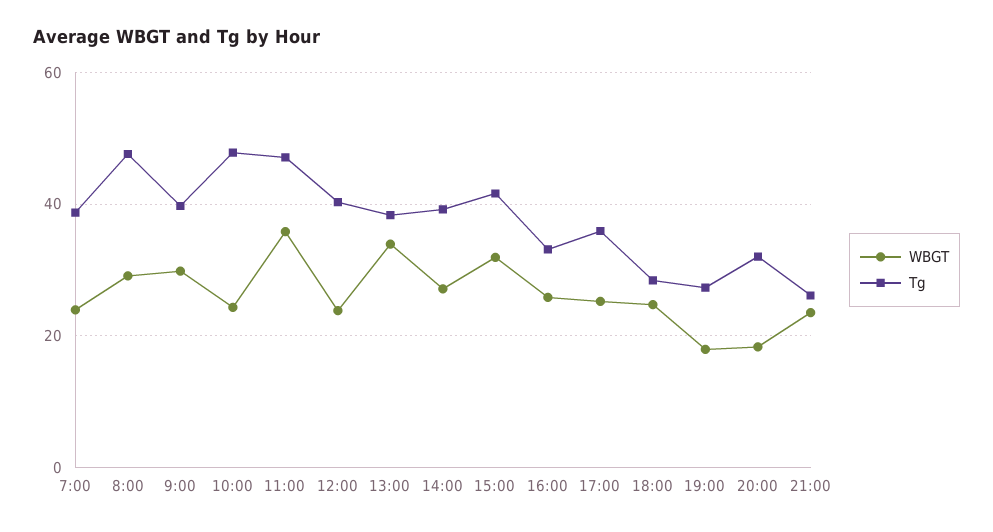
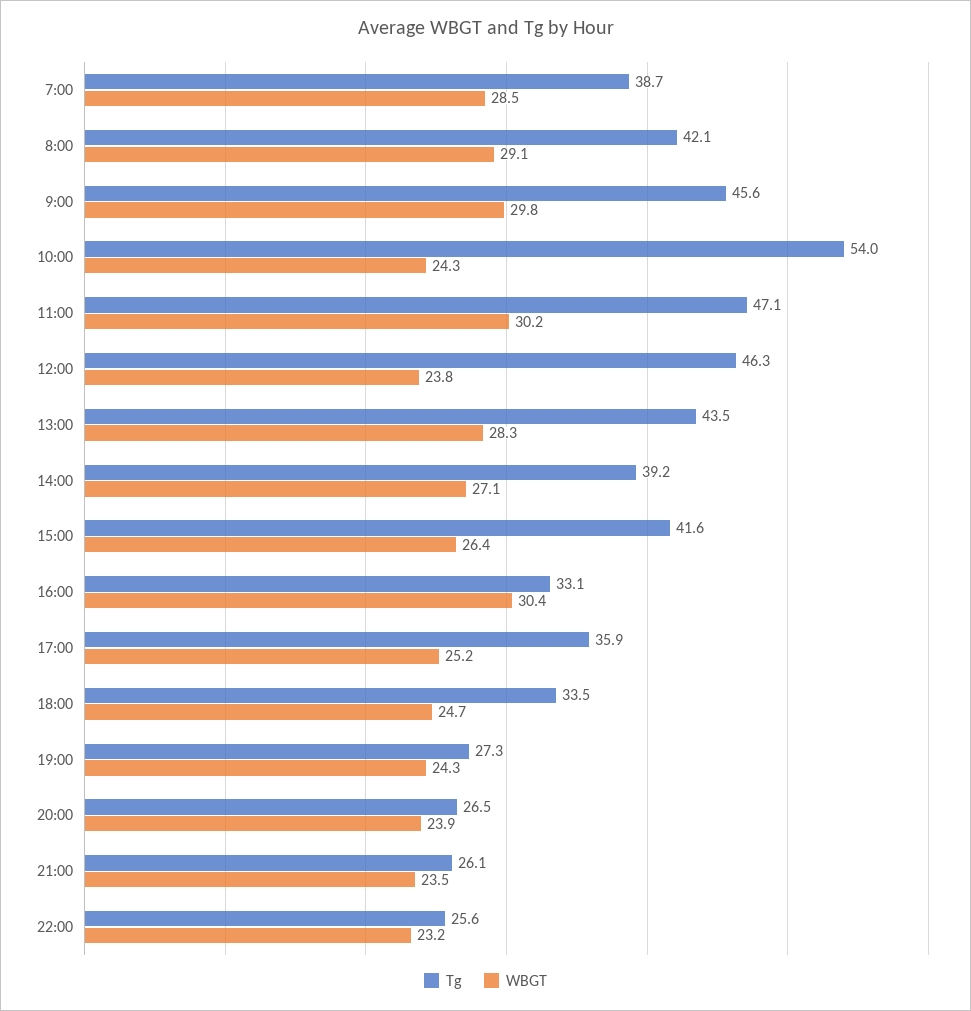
  {
    "WBGT": {
-     "7:00": 24,
+     "7:00": 28.5,
      "8:00": 29.1,
      "9:00": 29.8,
      "10:00": 24.3,
-     "11:00": 36,
+     "11:00": 30.2,
      "12:00": 23.8,
-     "13:00": 34,
+     "13:00": 28.3,
      "14:00": 27.1,
-     "15:00": 32,
+     "15:00": 26.4,
-     "16:00": 26,
+     "16:00": 30.4,
      "17:00": 25.2,
      "18:00": 24.7,
-     "19:00": 18,
+     "19:00": 24.3,
-     "20:00": 18,
+     "20:00": 23.9,
-     "21:00": 23.5
+     "21:00": 23.5,
+     "22:00": 23.2
    },
    "Tg": {
      "7:00": 38.7,
-     "8:00": 48,
+     "8:00": 42.1,
-     "9:00": 40,
+     "9:00": 45.6,
-     "10:00": 48,
+     "10:00": 54,
      "11:00": 47.1,
-     "12:00": 40,
+     "12:00": 46.3,
-     "13:00": 38,
+     "13:00": 43.5,
      "14:00": 39.2,
      "15:00": 41.6,
      "16:00": 33.1,
      "17:00": 35.9,
-     "18:00": 28,
+     "18:00": 33.5,
      "19:00": 27.3,
-     "20:00": 32,
+     "20:00": 26.5,
-     "21:00": 26.1
+     "21:00": 26.1,
+     "22:00": 25.6
    }
  }

